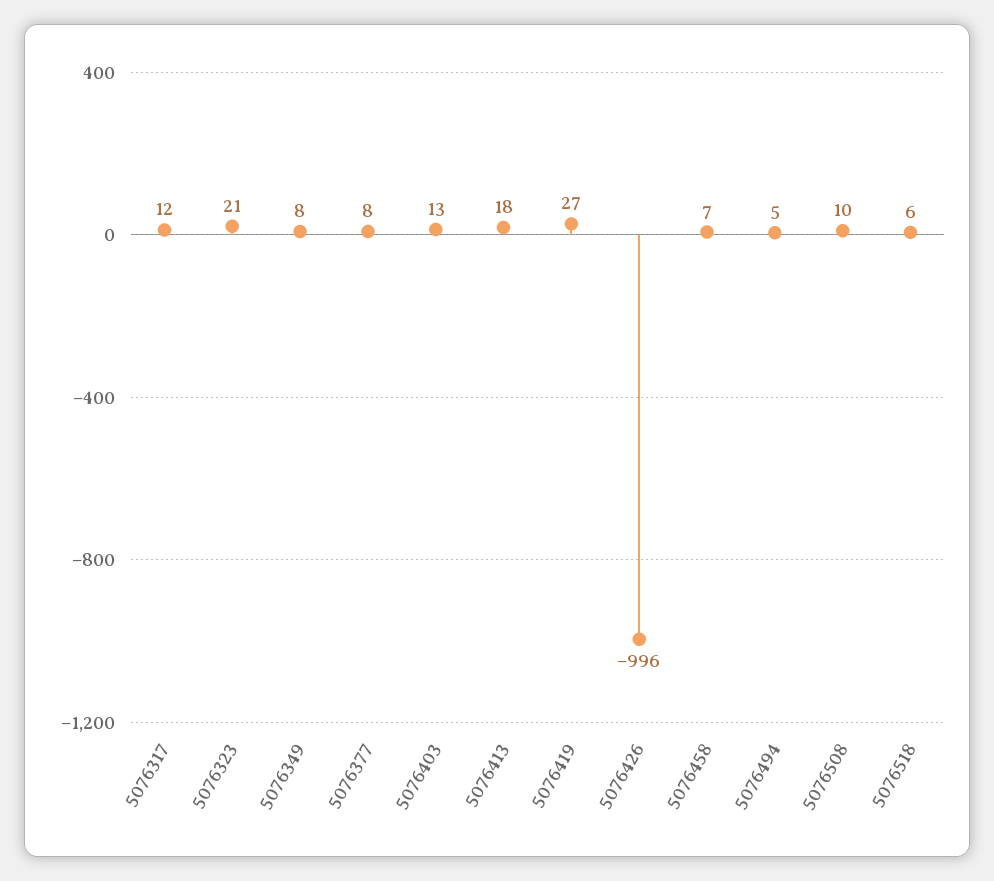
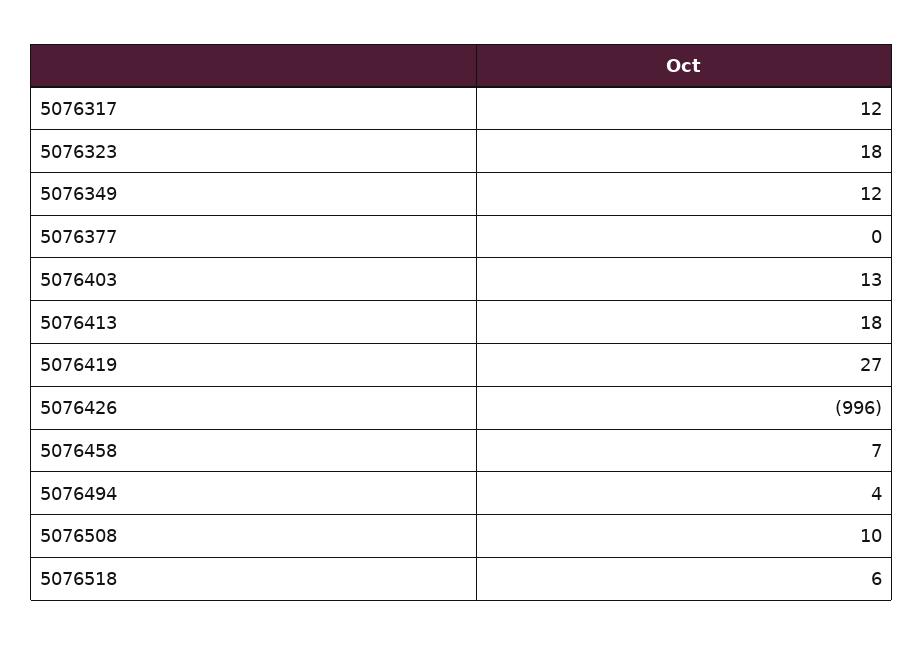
  {
    "5076317": 12,
-   "5076323": 21,
+   "5076323": 18,
-   "5076349": 8,
+   "5076349": 12,
-   "5076377": 8,
+   "5076377": 0,
    "5076403": 13,
    "5076413": 18,
    "5076419": 27,
    "5076426": -996,
    "5076458": 7,
-   "5076494": 5,
+   "5076494": 4,
    "5076508": 10,
    "5076518": 6
  }

